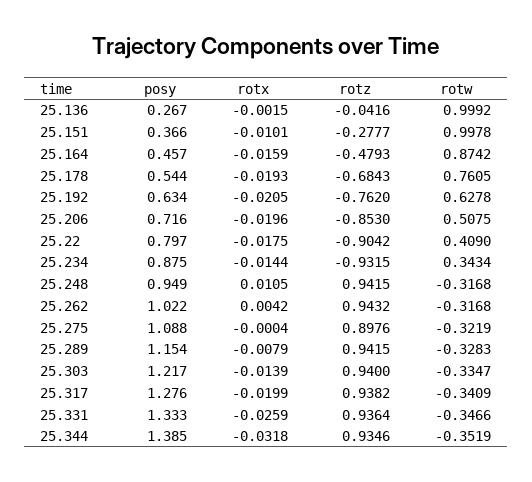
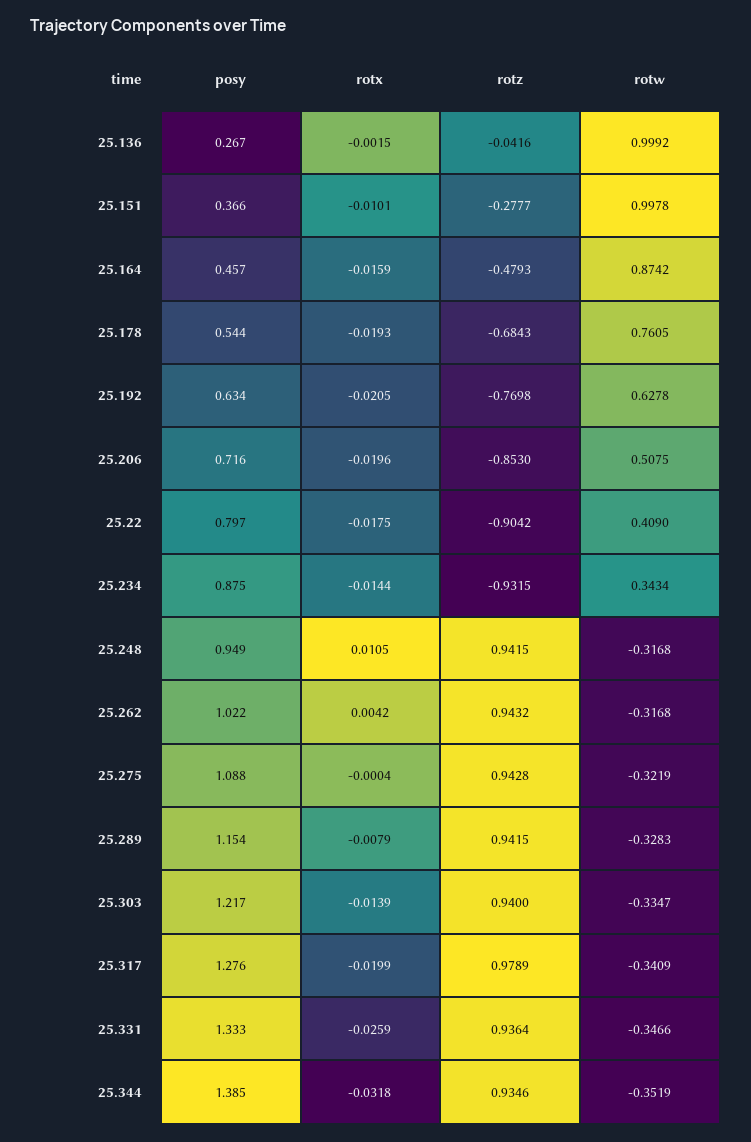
  {
    "posy": {
      "25.136": 0.267,
      "25.151": 0.366,
      "25.164": 0.457,
      "25.178": 0.544,
      "25.192": 0.634,
      "25.206": 0.716,
      "25.22": 0.797,
      "25.234": 0.875,
      "25.248": 0.949,
      "25.262": 1.022,
      "25.275": 1.088,
      "25.289": 1.154,
      "25.303": 1.217,
      "25.317": 1.276,
      "25.331": 1.333,
      "25.344": 1.385
    },
    "rotx": {
      "25.136": -0.0015,
      "25.151": -0.0101,
      "25.164": -0.0159,
      "25.178": -0.0193,
      "25.192": -0.0205,
      "25.206": -0.0196,
      "25.22": -0.0175,
      "25.234": -0.0144,
      "25.248": 0.0105,
      "25.262": 0.0042,
      "25.275": -0.0004,
      "25.289": -0.0079,
      "25.303": -0.0139,
      "25.317": -0.0199,
      "25.331": -0.0259,
      "25.344": -0.0318
    },
    "rotz": {
      "25.136": -0.0416,
      "25.151": -0.2777,
      "25.164": -0.4793,
      "25.178": -0.6843,
-     "25.192": -0.762,
+     "25.192": -0.7698,
      "25.206": -0.853,
      "25.22": -0.9042,
      "25.234": -0.9315,
      "25.248": 0.9415,
      "25.262": 0.9432,
-     "25.275": 0.8976,
+     "25.275": 0.9428,
      "25.289": 0.9415,
      "25.303": 0.94,
-     "25.317": 0.9382,
+     "25.317": 0.9789,
      "25.331": 0.9364,
      "25.344": 0.9346
    },
    "rotw": {
      "25.136": 0.9992,
      "25.151": 0.9978,
      "25.164": 0.8742,
      "25.178": 0.7605,
      "25.192": 0.6278,
      "25.206": 0.5075,
      "25.22": 0.409,
      "25.234": 0.3434,
      "25.248": -0.3168,
      "25.262": -0.3168,
      "25.275": -0.3219,
      "25.289": -0.3283,
      "25.303": -0.3347,
      "25.317": -0.3409,
      "25.331": -0.3466,
      "25.344": -0.3519
    }
  }

